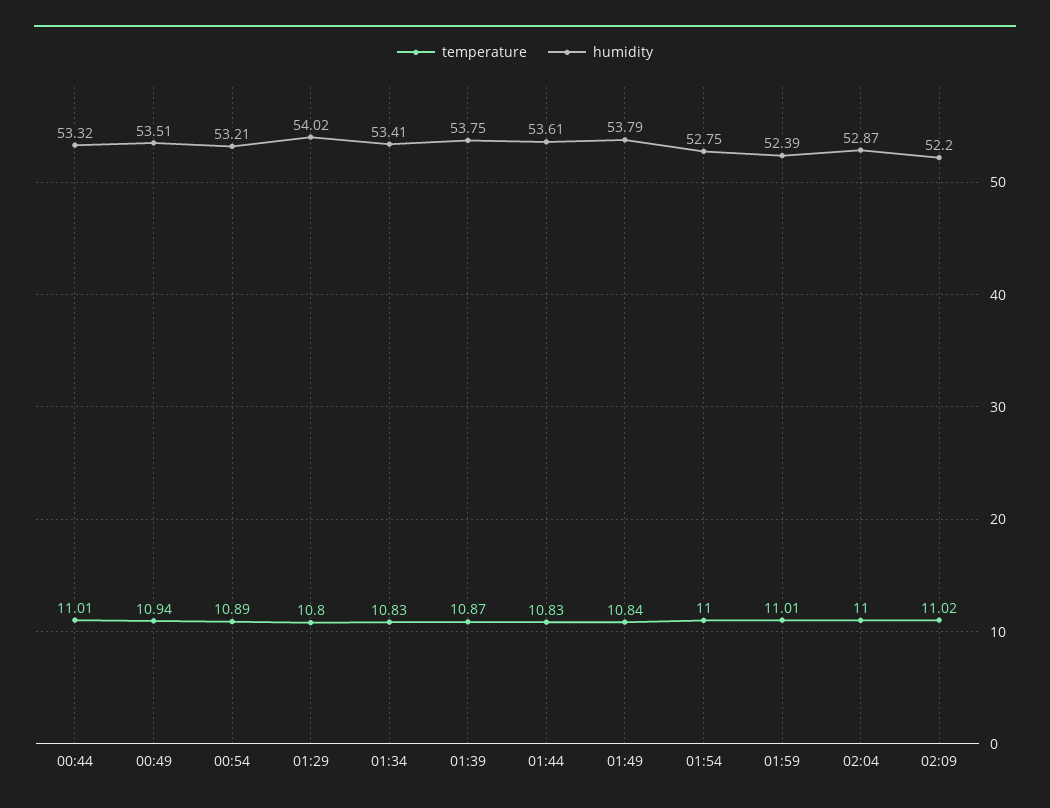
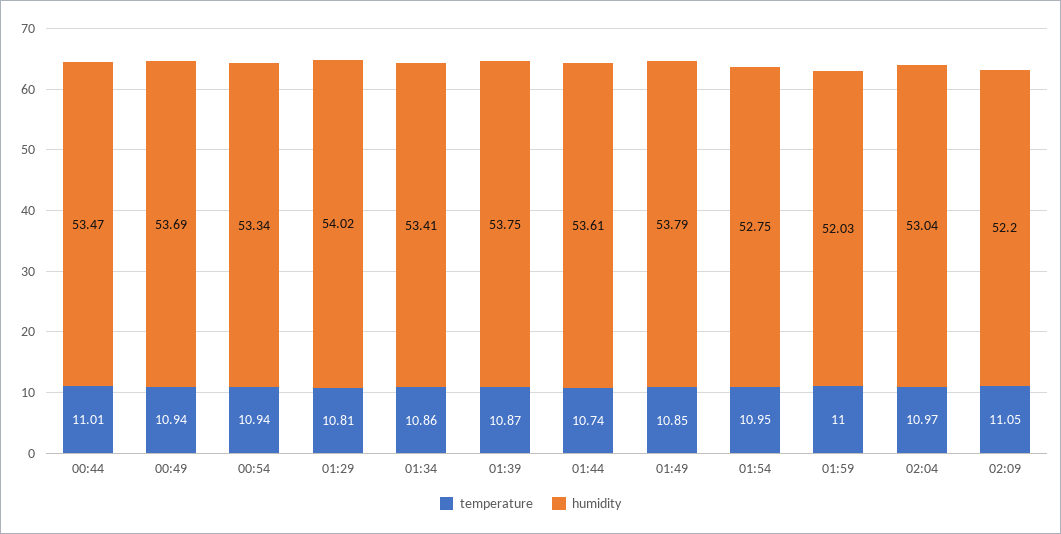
  {
    "temperature": {
      "00:44": 11.01,
      "00:49": 10.94,
-     "00:54": 10.89,
+     "00:54": 10.94,
-     "01:29": 10.8,
+     "01:29": 10.81,
-     "01:34": 10.83,
+     "01:34": 10.86,
      "01:39": 10.87,
-     "01:44": 10.83,
+     "01:44": 10.74,
-     "01:49": 10.84,
+     "01:49": 10.85,
-     "01:54": 11,
+     "01:54": 10.95,
-     "01:59": 11.01,
+     "01:59": 11,
-     "02:04": 11,
+     "02:04": 10.97,
-     "02:09": 11.02
+     "02:09": 11.05
    },
    "humidity": {
-     "00:44": 53.32,
+     "00:44": 53.47,
-     "00:49": 53.51,
+     "00:49": 53.69,
-     "00:54": 53.21,
+     "00:54": 53.34,
      "01:29": 54.02,
      "01:34": 53.41,
      "01:39": 53.75,
      "01:44": 53.61,
      "01:49": 53.79,
      "01:54": 52.75,
-     "01:59": 52.39,
+     "01:59": 52.03,
-     "02:04": 52.87,
+     "02:04": 53.04,
      "02:09": 52.2
    }
  }

